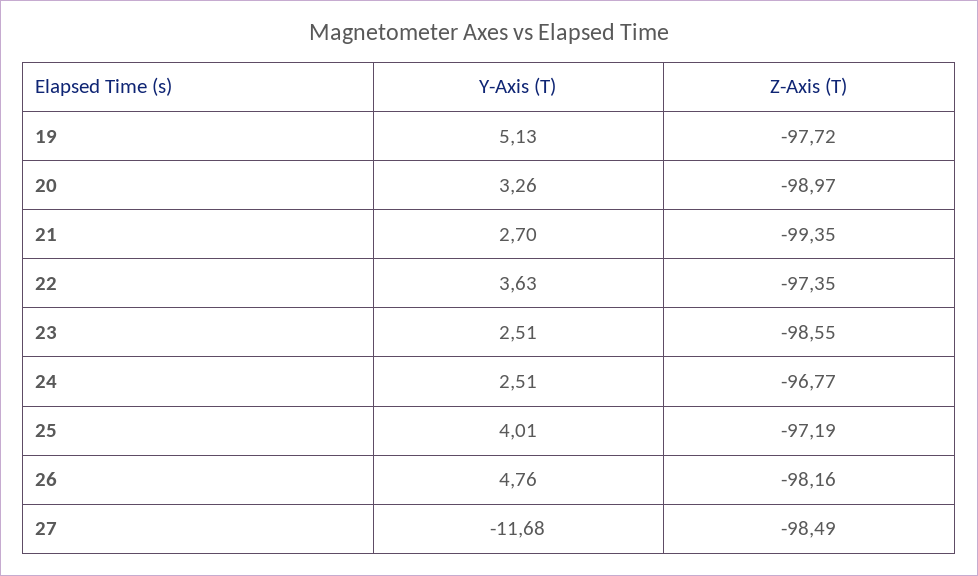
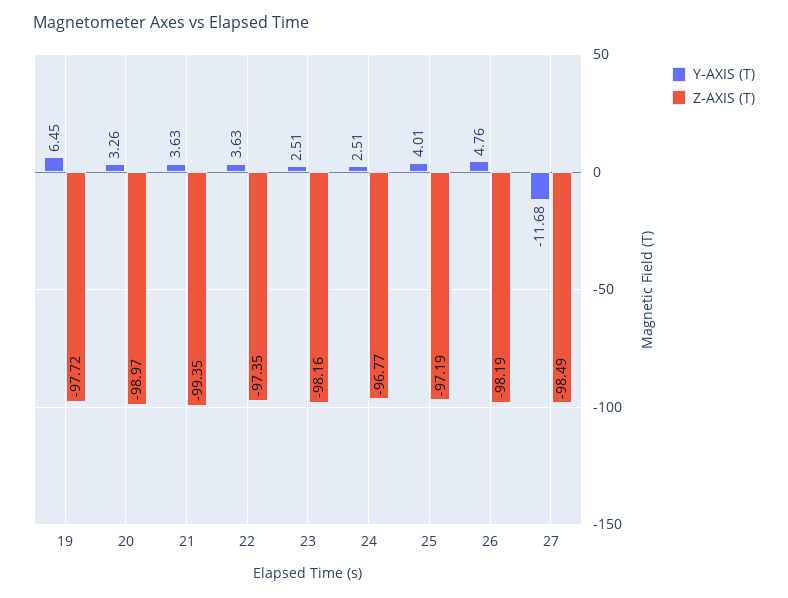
  {
    "Y-Axis (T)": {
-     "19": 5.13,
+     "19": 6.45,
      "20": 3.26,
-     "21": 2.7,
+     "21": 3.63,
      "22": 3.63,
      "23": 2.51,
      "24": 2.51,
      "25": 4.01,
      "26": 4.76,
      "27": -11.68
    },
    "Z-Axis (T)": {
      "19": -97.72,
      "20": -98.97,
      "21": -99.35,
      "22": -97.35,
-     "23": -98.55,
+     "23": -98.16,
      "24": -96.77,
      "25": -97.19,
-     "26": -98.16,
+     "26": -98.19,
      "27": -98.49
    }
  }

